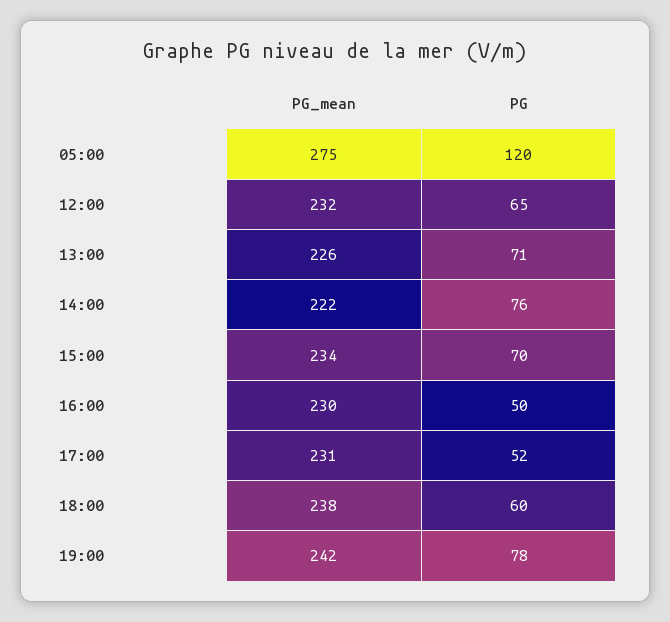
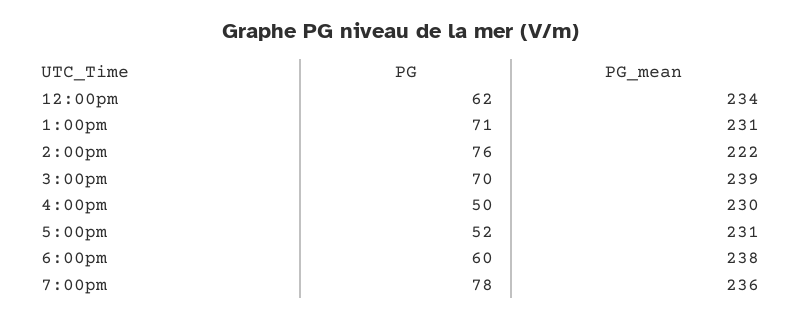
  {
    "PG_mean": {
-     "05:00": 275,
-     "12:00": 232,
+     "12:00": 234,
-     "13:00": 226,
+     "13:00": 231,
      "14:00": 222,
-     "15:00": 234,
+     "15:00": 239,
      "16:00": 230,
      "17:00": 231,
      "18:00": 238,
-     "19:00": 242
+     "19:00": 236
    },
    "PG": {
-     "05:00": 120,
-     "12:00": 65,
+     "12:00": 62,
      "13:00": 71,
      "14:00": 76,
      "15:00": 70,
      "16:00": 50,
      "17:00": 52,
      "18:00": 60,
      "19:00": 78
    }
  }

